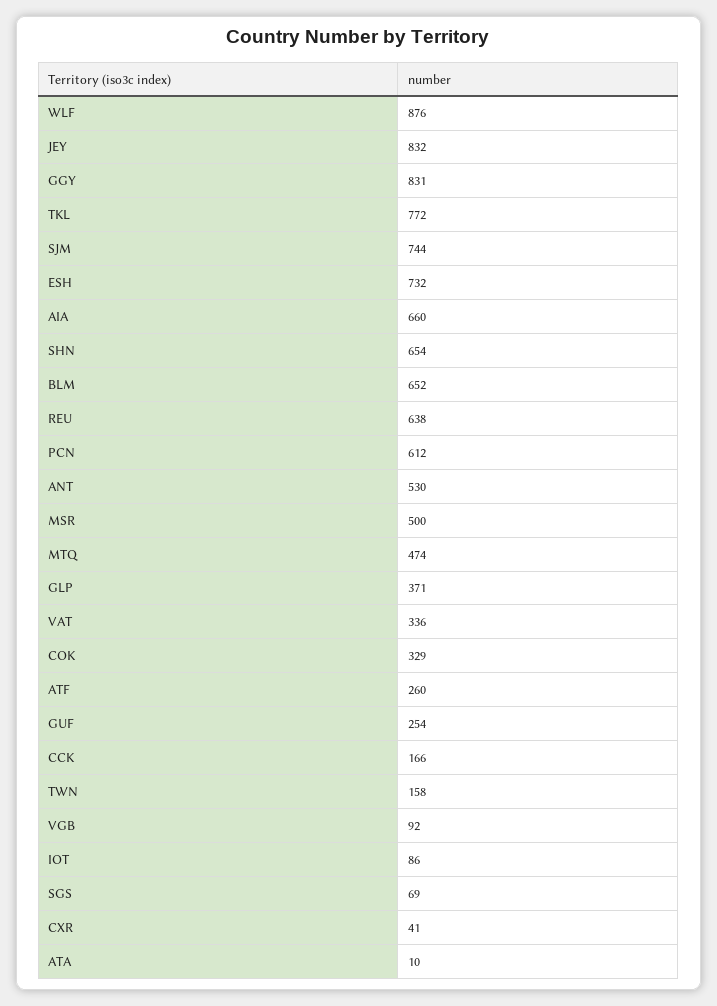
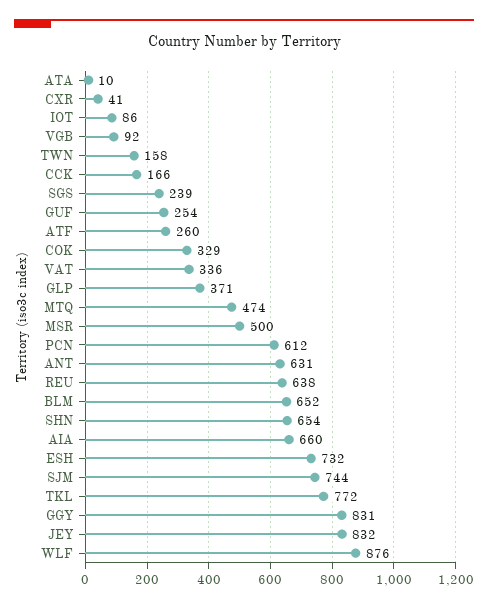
  {
    "WLF": 876,
    "JEY": 832,
    "GGY": 831,
    "TKL": 772,
    "SJM": 744,
    "ESH": 732,
    "AIA": 660,
    "SHN": 654,
    "BLM": 652,
    "REU": 638,
    "PCN": 612,
-   "ANT": 530,
+   "ANT": 631,
    "MSR": 500,
    "MTQ": 474,
    "GLP": 371,
    "VAT": 336,
    "COK": 329,
    "ATF": 260,
    "GUF": 254,
    "CCK": 166,
    "TWN": 158,
    "VGB": 92,
    "IOT": 86,
-   "SGS": 69,
+   "SGS": 239,
    "CXR": 41,
    "ATA": 10
  }

